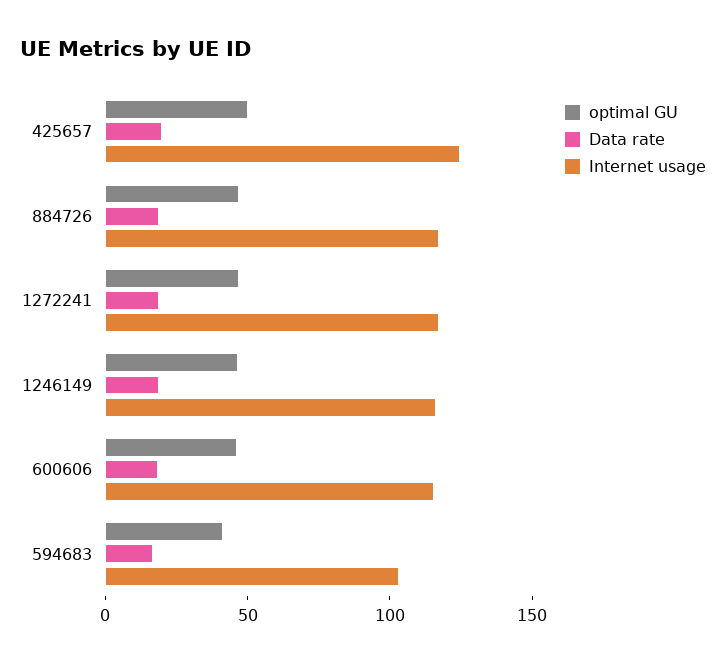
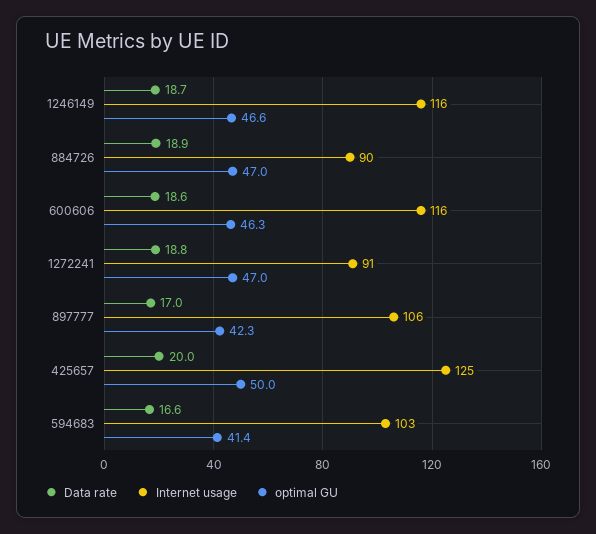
  {
    "optimal GU": {
      "425657": 50,
      "884726": 47,
      "1272241": 47,
      "1246149": 46.6,
      "600606": 46.3,
-     "594683": 41.4
+     "594683": 41.4,
+     "897777": 42.3
    },
    "Data rate": {
      "425657": 20,
      "884726": 18.9,
      "1272241": 18.8,
      "1246149": 18.7,
      "600606": 18.6,
-     "594683": 16.6
+     "594683": 16.6,
+     "897777": 17
    },
    "Internet usage": {
      "425657": 125,
-     "884726": 120,
+     "884726": 90,
-     "1272241": 120,
+     "1272241": 91,
      "1246149": 116,
      "600606": 116,
-     "594683": 103
+     "594683": 103,
+     "897777": 106
    }
  }

